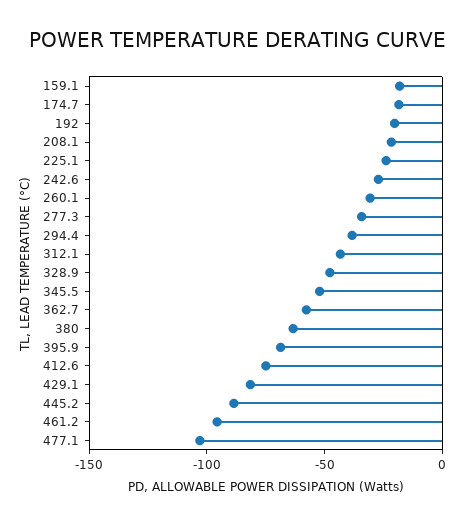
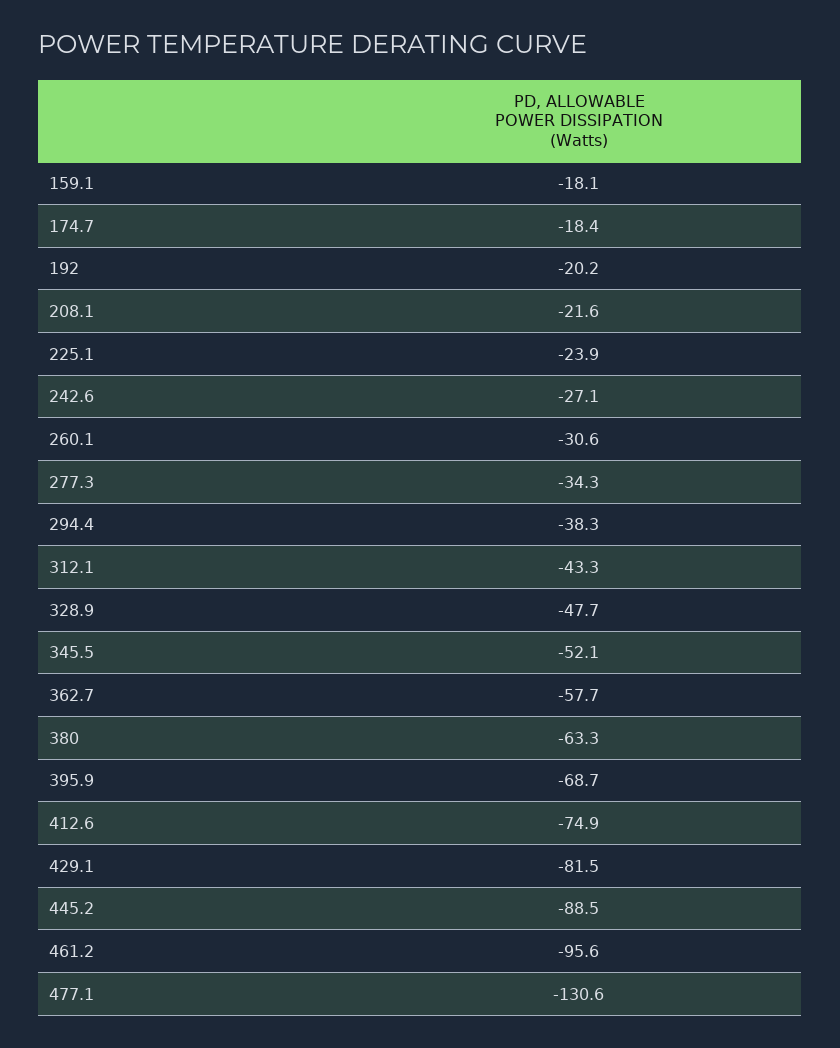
  {
    "159.1": -18.1,
    "174.7": -18.4,
    "192": -20.2,
    "208.1": -21.6,
    "225.1": -23.9,
    "242.6": -27.1,
    "260.1": -30.6,
    "277.3": -34.3,
    "294.4": -38.3,
    "312.1": -43.3,
    "328.9": -47.7,
    "345.5": -52.1,
    "362.7": -57.7,
    "380": -63.3,
    "395.9": -68.7,
    "412.6": -74.9,
    "429.1": -81.5,
    "445.2": -88.5,
    "461.2": -95.6,
-   "477.1": -100
+   "477.1": -130.6
  }

